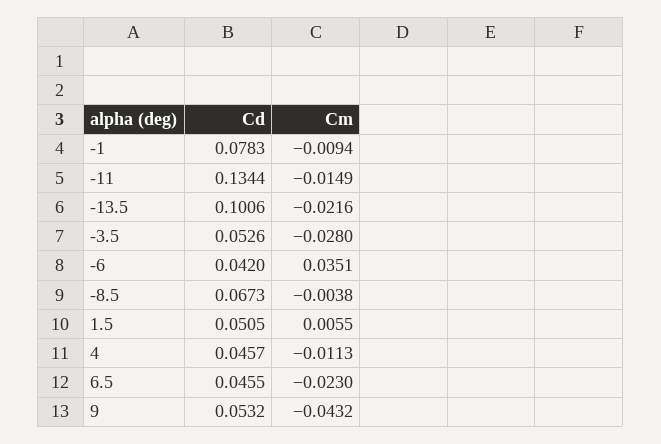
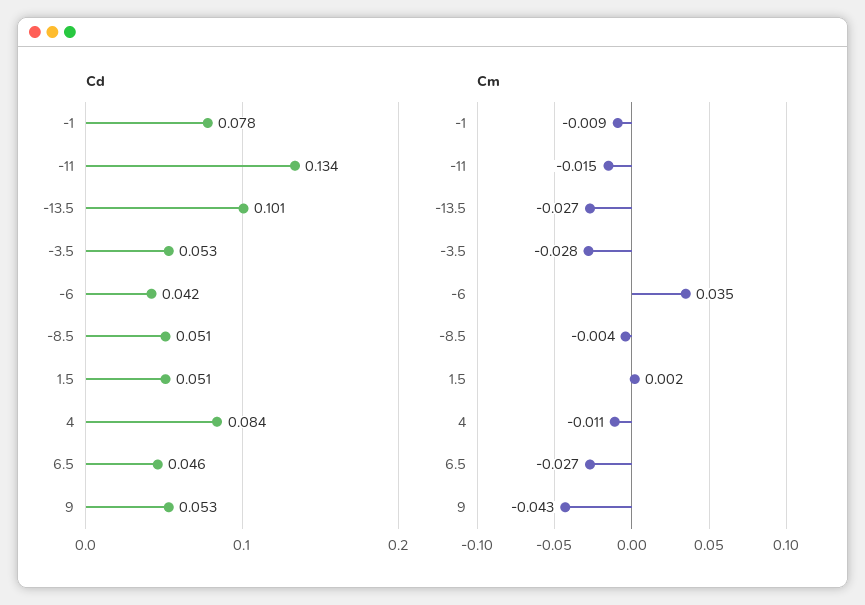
  {
    "Cd": {
      "-1": 0.0783,
      "-11": 0.1344,
      "-13.5": 0.1006,
      "-3.5": 0.0526,
      "-6": 0.042,
-     "-8.5": 0.0673,
+     "-8.5": 0.051,
      "1.5": 0.0505,
-     "4": 0.0457,
+     "4": 0.084,
      "6.5": 0.0455,
      "9": 0.0532
    },
    "Cm": {
      "-1": -0.0094,
      "-11": -0.0149,
-     "-13.5": -0.0216,
+     "-13.5": -0.027,
      "-3.5": -0.028,
      "-6": 0.0351,
      "-8.5": -0.0038,
-     "1.5": 0.0055,
+     "1.5": 0.002,
      "4": -0.0113,
-     "6.5": -0.023,
+     "6.5": -0.027,
      "9": -0.0432
    }
  }

